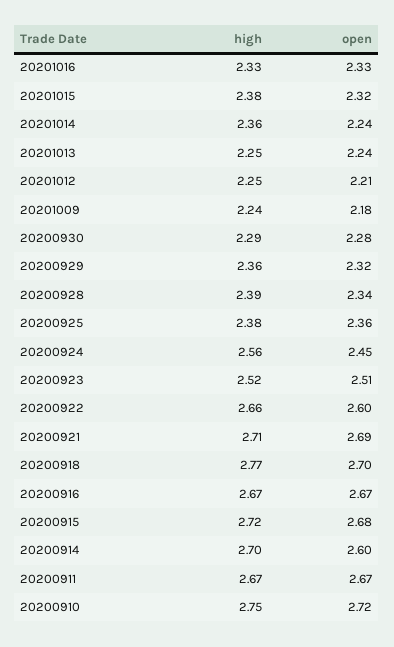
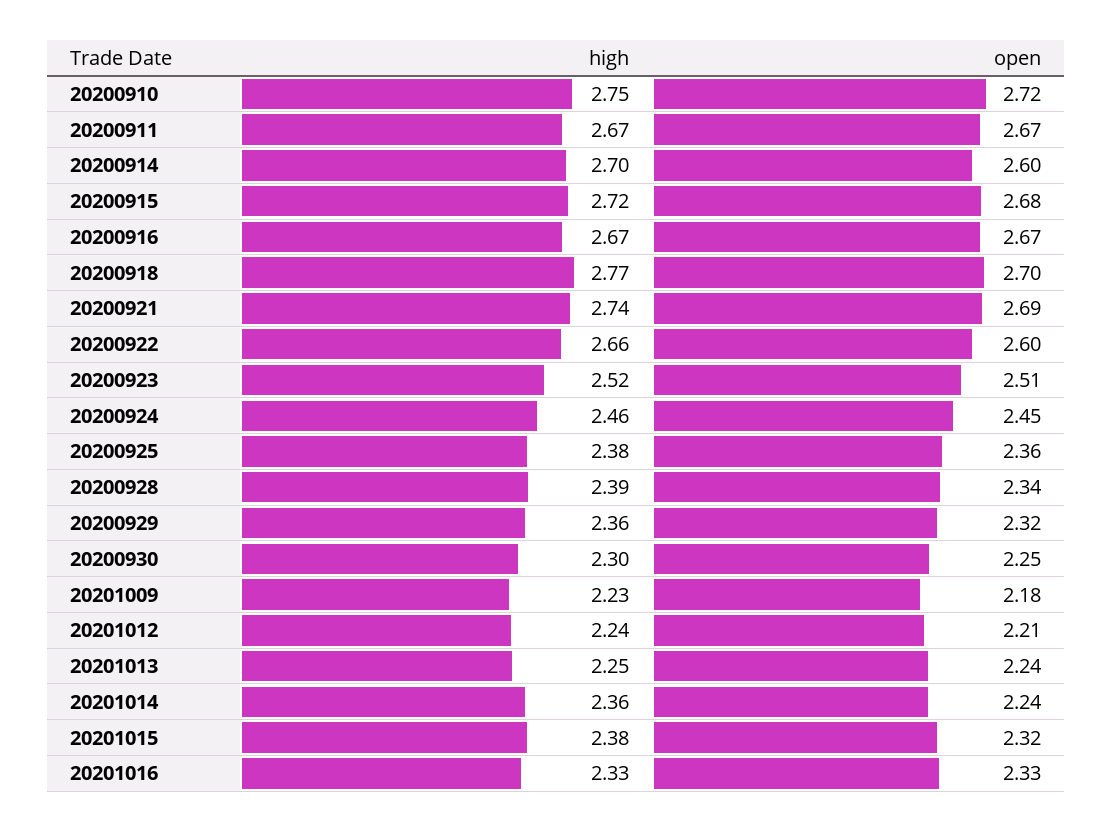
  {
    "high": {
      "20201016": 2.33,
      "20201015": 2.38,
      "20201014": 2.36,
      "20201013": 2.25,
-     "20201012": 2.25,
+     "20201012": 2.24,
-     "20201009": 2.24,
+     "20201009": 2.23,
-     "20200930": 2.29,
+     "20200930": 2.3,
      "20200929": 2.36,
      "20200928": 2.39,
      "20200925": 2.38,
-     "20200924": 2.56,
+     "20200924": 2.46,
      "20200923": 2.52,
      "20200922": 2.66,
-     "20200921": 2.71,
+     "20200921": 2.74,
      "20200918": 2.77,
      "20200916": 2.67,
      "20200915": 2.72,
      "20200914": 2.7,
      "20200911": 2.67,
      "20200910": 2.75
    },
    "open": {
      "20201016": 2.33,
      "20201015": 2.32,
      "20201014": 2.24,
      "20201013": 2.24,
      "20201012": 2.21,
      "20201009": 2.18,
-     "20200930": 2.28,
+     "20200930": 2.25,
      "20200929": 2.32,
      "20200928": 2.34,
      "20200925": 2.36,
      "20200924": 2.45,
      "20200923": 2.51,
      "20200922": 2.6,
      "20200921": 2.69,
      "20200918": 2.7,
      "20200916": 2.67,
      "20200915": 2.68,
      "20200914": 2.6,
      "20200911": 2.67,
      "20200910": 2.72
    }
  }

